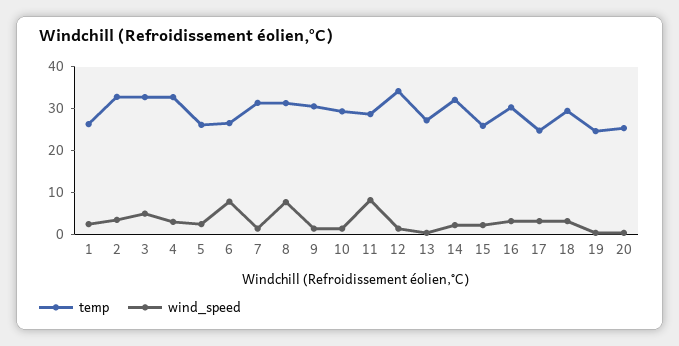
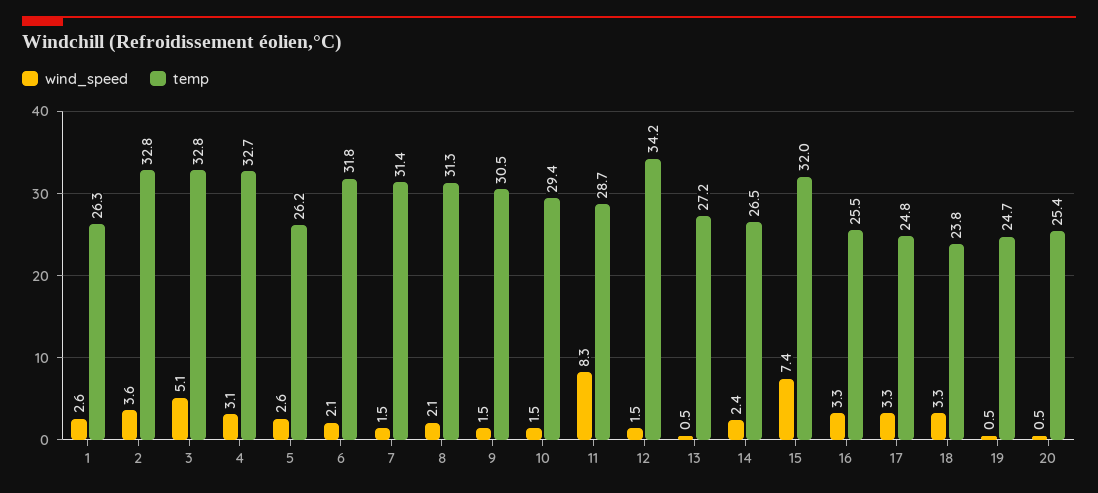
  {
    "temp": {
      "1": 26.3,
      "2": 32.8,
      "3": 32.8,
      "4": 32.7,
      "5": 26.2,
-     "6": 26,
+     "6": 31.8,
      "7": 31.4,
      "8": 31.3,
      "9": 30.5,
      "10": 29.4,
      "11": 28.7,
      "12": 34.2,
      "13": 27.2,
-     "14": 32,
+     "14": 26.5,
-     "15": 26,
+     "15": 32,
-     "16": 30,
+     "16": 25.5,
      "17": 24.8,
-     "18": 30,
+     "18": 23.8,
      "19": 24.7,
      "20": 25.4
    },
    "wind_speed": {
      "1": 2.6,
      "2": 3.6,
      "3": 5.1,
      "4": 3.1,
      "5": 2.6,
-     "6": 8,
+     "6": 2.1,
      "7": 1.5,
-     "8": 8,
+     "8": 2.1,
      "9": 1.5,
      "10": 1.5,
      "11": 8.3,
      "12": 1.5,
      "13": 0.5,
      "14": 2.4,
-     "15": 2,
+     "15": 7.4,
      "16": 3.3,
      "17": 3.3,
      "18": 3.3,
      "19": 0.5,
      "20": 0.5
    }
  }

